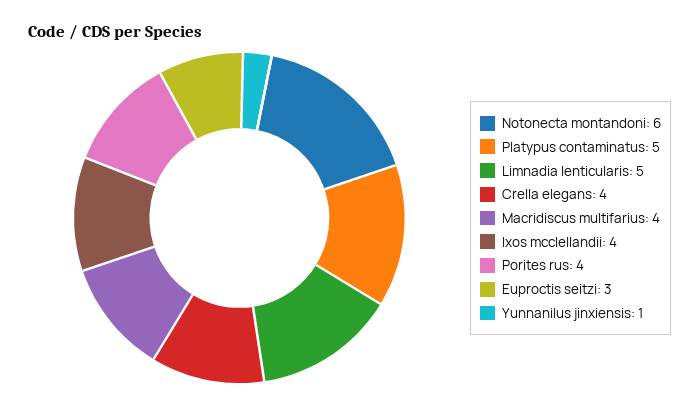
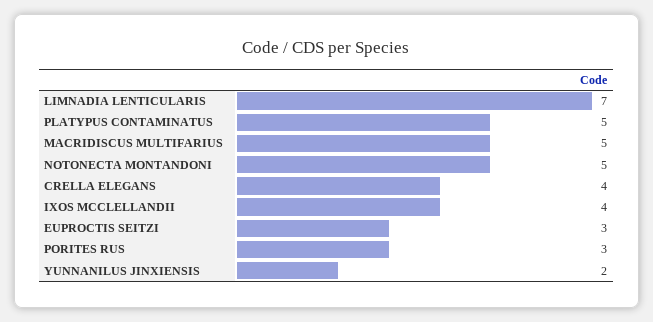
  {
-   "Notonecta montandoni": 6,
+   "Notonecta montandoni": 5,
    "Platypus contaminatus": 5,
-   "Limnadia lenticularis": 5,
+   "Limnadia lenticularis": 7,
    "Crella elegans": 4,
-   "Macridiscus multifarius": 4,
+   "Macridiscus multifarius": 5,
    "Ixos mcclellandii": 4,
-   "Porites rus": 4,
+   "Porites rus": 3,
    "Euproctis seitzi": 3,
-   "Yunnanilus jinxiensis": 1
+   "Yunnanilus jinxiensis": 2
  }

